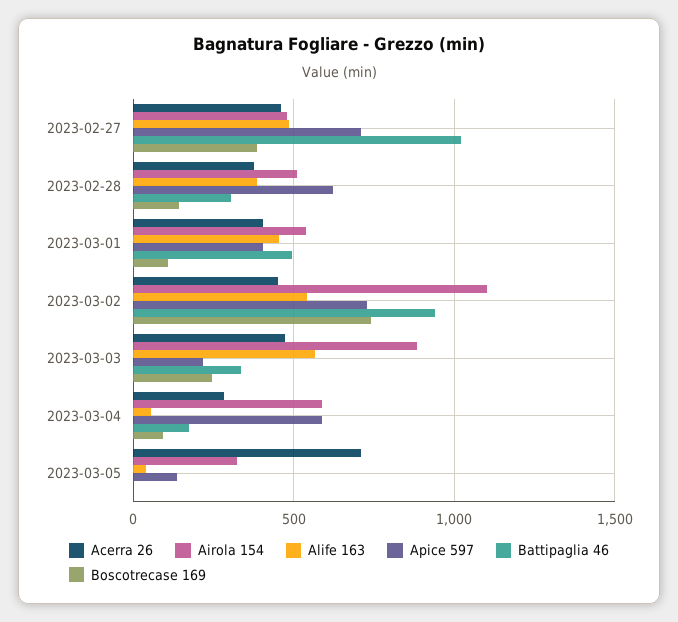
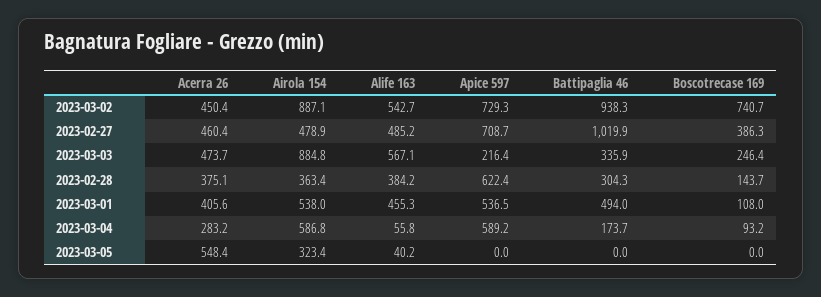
  {
    "Acerra 26": {
      "2023-02-27": 460.4,
      "2023-02-28": 375.1,
      "2023-03-01": 405.6,
      "2023-03-02": 450.4,
      "2023-03-03": 473.7,
      "2023-03-04": 283.2,
-     "2023-03-05": 700
+     "2023-03-05": 548.4
    },
    "Airola 154": {
      "2023-02-27": 478.9,
-     "2023-02-28": 500,
+     "2023-02-28": 363.4,
      "2023-03-01": 538,
-     "2023-03-02": 1100,
+     "2023-03-02": 887.1,
      "2023-03-03": 884.8,
      "2023-03-04": 586.8,
      "2023-03-05": 323.4
    },
    "Alife 163": {
      "2023-02-27": 485.2,
      "2023-02-28": 384.2,
      "2023-03-01": 455.3,
      "2023-03-02": 542.7,
      "2023-03-03": 567.1,
      "2023-03-04": 55.8,
      "2023-03-05": 40.2
    },
    "Apice 597": {
      "2023-02-27": 708.7,
      "2023-02-28": 622.4,
-     "2023-03-01": 400,
+     "2023-03-01": 536.5,
      "2023-03-02": 729.3,
      "2023-03-03": 216.4,
      "2023-03-04": 589.2,
-     "2023-03-05": 150
+     "2023-03-05": 0
    },
    "Battipaglia 46": {
      "2023-02-27": 1019.9,
      "2023-02-28": 304.3,
      "2023-03-01": 494,
      "2023-03-02": 938.3,
      "2023-03-03": 335.9,
      "2023-03-04": 173.7,
      "2023-03-05": 0
    },
    "Boscotrecase 169": {
      "2023-02-27": 386.3,
      "2023-02-28": 143.7,
      "2023-03-01": 108,
      "2023-03-02": 740.7,
      "2023-03-03": 246.4,
      "2023-03-04": 93.2,
      "2023-03-05": 0
    }
  }

